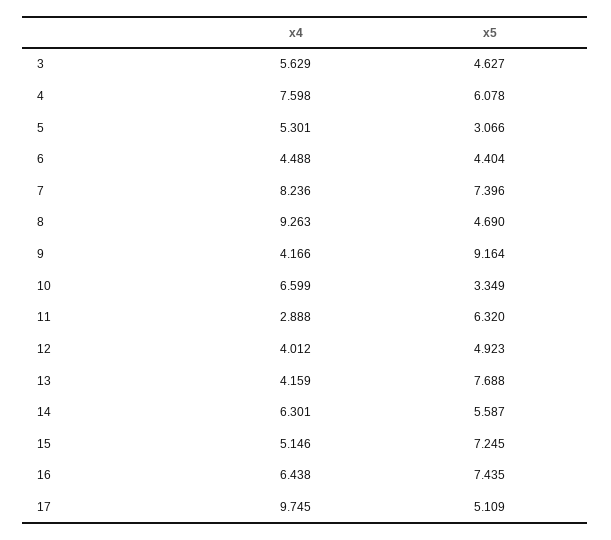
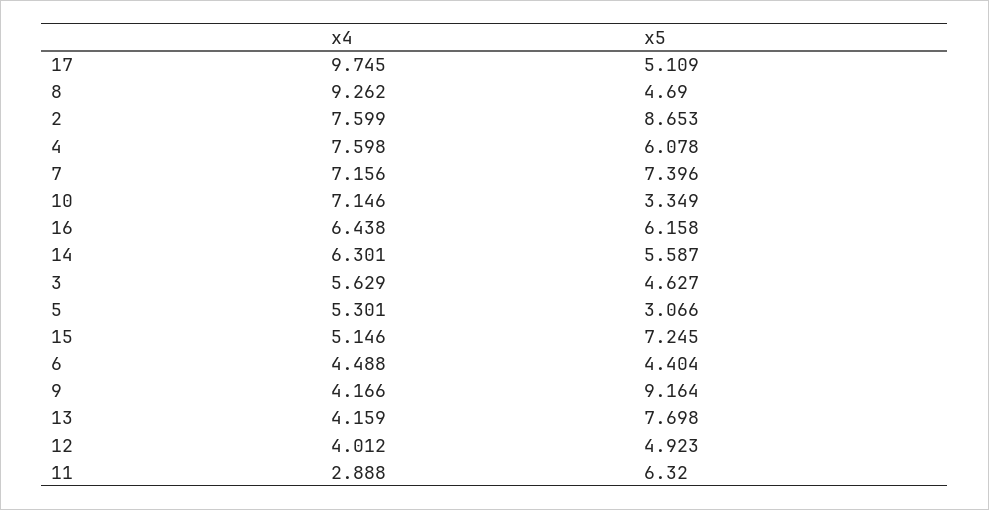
  {
    "x4": {
      "3": 5.629,
      "4": 7.598,
      "5": 5.301,
      "6": 4.488,
-     "7": 8.236,
+     "7": 7.156,
-     "8": 9.263,
+     "8": 9.262,
      "9": 4.166,
-     "10": 6.599,
+     "10": 7.146,
      "11": 2.888,
      "12": 4.012,
      "13": 4.159,
      "14": 6.301,
      "15": 5.146,
      "16": 6.438,
-     "17": 9.745
+     "17": 9.745,
+     "2": 7.599
    },
    "x5": {
      "3": 4.627,
      "4": 6.078,
      "5": 3.066,
      "6": 4.404,
      "7": 7.396,
      "8": 4.69,
      "9": 9.164,
      "10": 3.349,
      "11": 6.32,
      "12": 4.923,
-     "13": 7.688,
+     "13": 7.698,
      "14": 5.587,
      "15": 7.245,
-     "16": 7.435,
+     "16": 6.158,
-     "17": 5.109
+     "17": 5.109,
+     "2": 8.653
    }
  }

